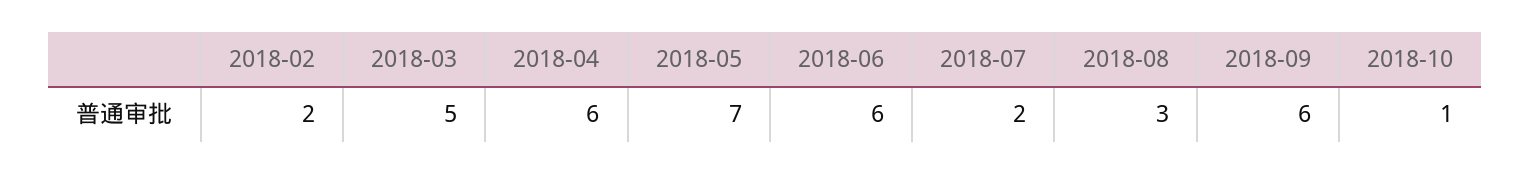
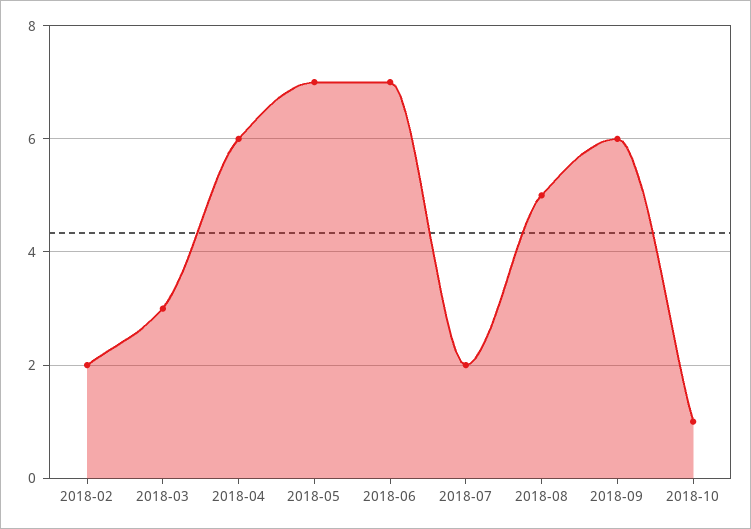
  {
    "2018-02": 2,
-   "2018-03": 5,
+   "2018-03": 3,
    "2018-04": 6,
    "2018-05": 7,
-   "2018-06": 6,
+   "2018-06": 7,
    "2018-07": 2,
-   "2018-08": 3,
+   "2018-08": 5,
    "2018-09": 6,
    "2018-10": 1
  }

